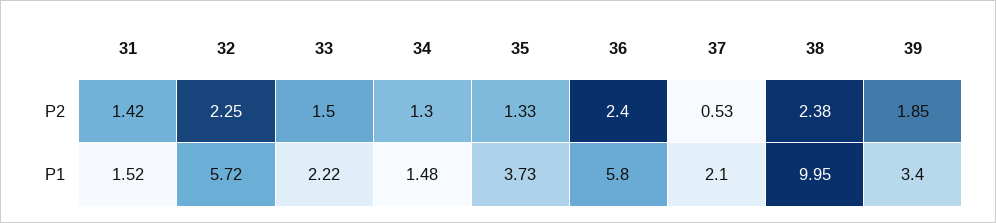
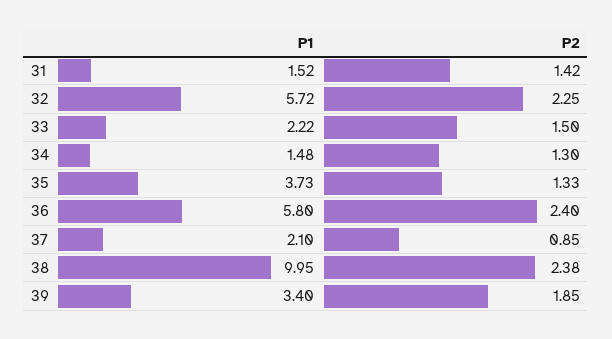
  {
    "31": {
      "P2": 1.42,
      "P1": 1.52
    },
    "32": {
      "P2": 2.25,
      "P1": 5.72
    },
    "33": {
      "P2": 1.5,
      "P1": 2.22
    },
    "34": {
      "P2": 1.3,
      "P1": 1.48
    },
    "35": {
      "P2": 1.33,
      "P1": 3.73
    },
    "36": {
      "P2": 2.4,
      "P1": 5.8
    },
    "37": {
-     "P2": 0.53,
+     "P2": 0.85,
      "P1": 2.1
    },
    "38": {
      "P2": 2.38,
      "P1": 9.95
    },
    "39": {
      "P2": 1.85,
      "P1": 3.4
    }
  }

